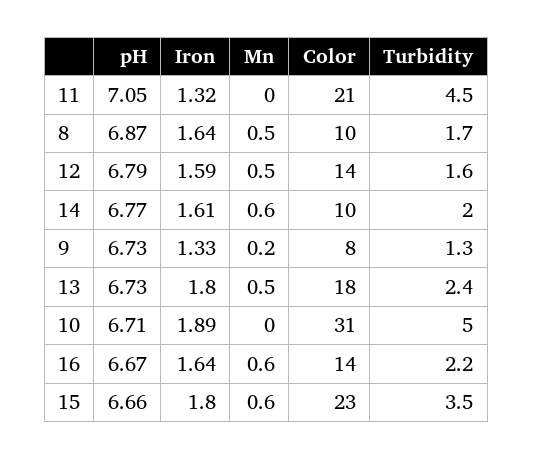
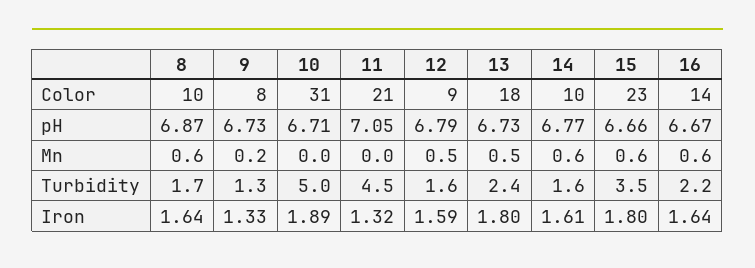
  {
    "pH": {
      "11": 7.05,
      "8": 6.87,
      "12": 6.79,
      "14": 6.77,
      "9": 6.73,
      "13": 6.73,
      "10": 6.71,
      "16": 6.67,
      "15": 6.66
    },
    "Iron": {
      "11": 1.32,
      "8": 1.64,
      "12": 1.59,
      "14": 1.61,
      "9": 1.33,
      "13": 1.8,
      "10": 1.89,
      "16": 1.64,
      "15": 1.8
    },
    "Mn": {
      "11": 0,
-     "8": 0.5,
+     "8": 0.6,
      "12": 0.5,
      "14": 0.6,
      "9": 0.2,
      "13": 0.5,
      "10": 0,
      "16": 0.6,
      "15": 0.6
    },
    "Color": {
      "11": 21,
      "8": 10,
-     "12": 14,
+     "12": 9,
      "14": 10,
      "9": 8,
      "13": 18,
      "10": 31,
      "16": 14,
      "15": 23
    },
    "Turbidity": {
      "11": 4.5,
      "8": 1.7,
      "12": 1.6,
-     "14": 2,
+     "14": 1.6,
      "9": 1.3,
      "13": 2.4,
      "10": 5,
      "16": 2.2,
      "15": 3.5
    }
  }

